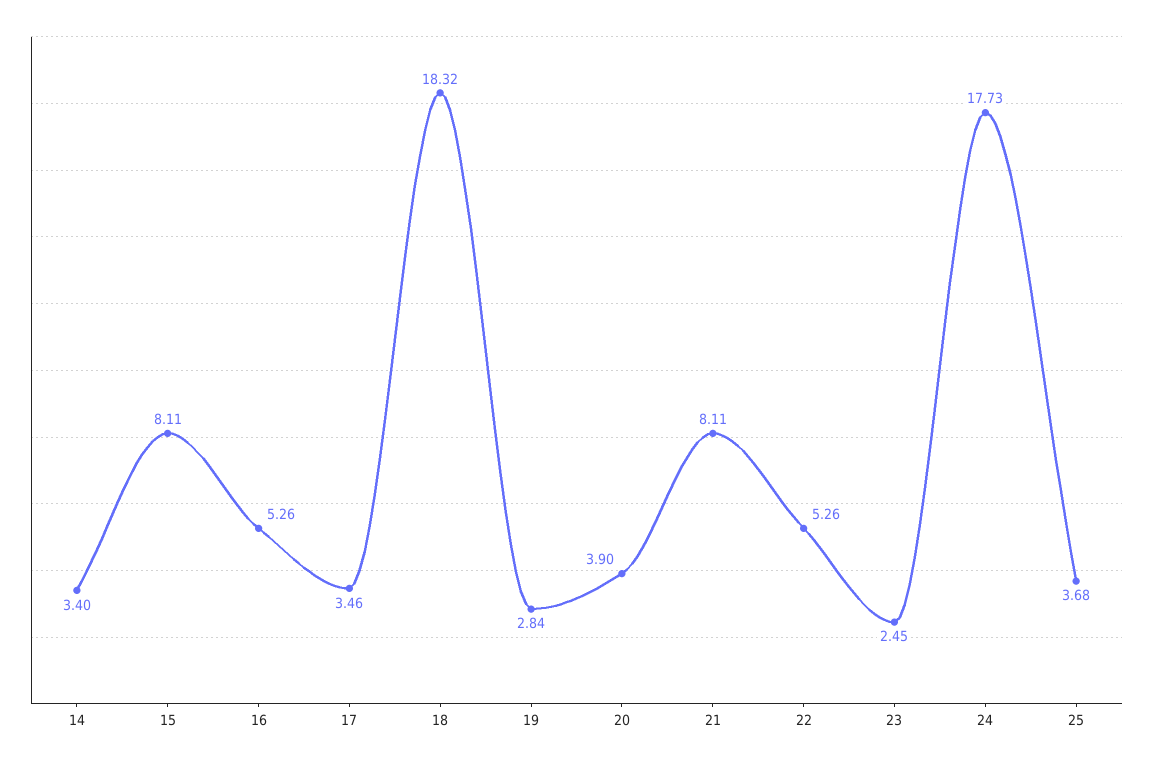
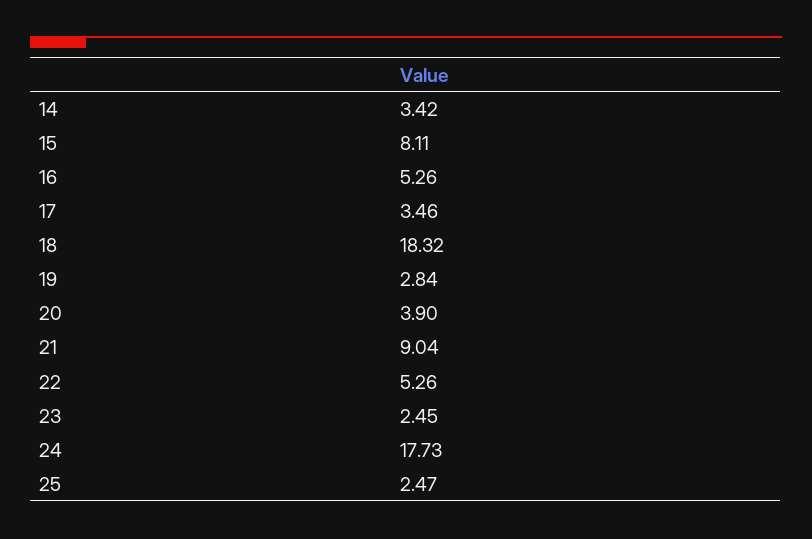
  {
-   "14": 3.4,
+   "14": 3.42,
    "15": 8.11,
    "16": 5.26,
    "17": 3.46,
    "18": 18.32,
    "19": 2.84,
    "20": 3.9,
-   "21": 8.11,
+   "21": 9.04,
    "22": 5.26,
    "23": 2.45,
    "24": 17.73,
-   "25": 3.68
+   "25": 2.47
  }

